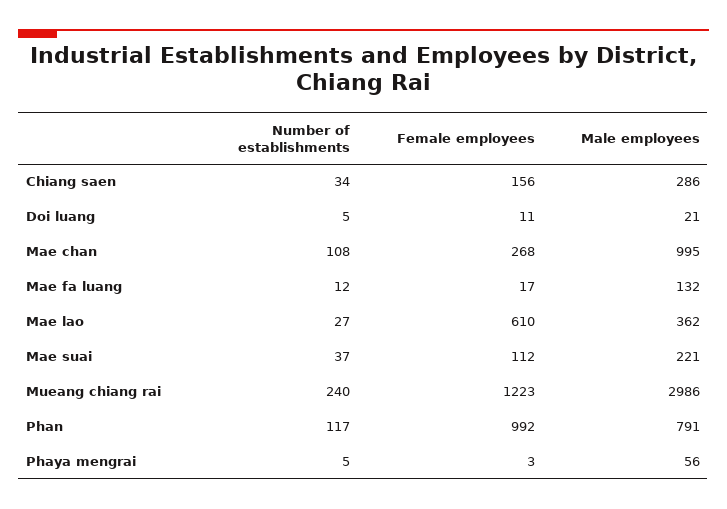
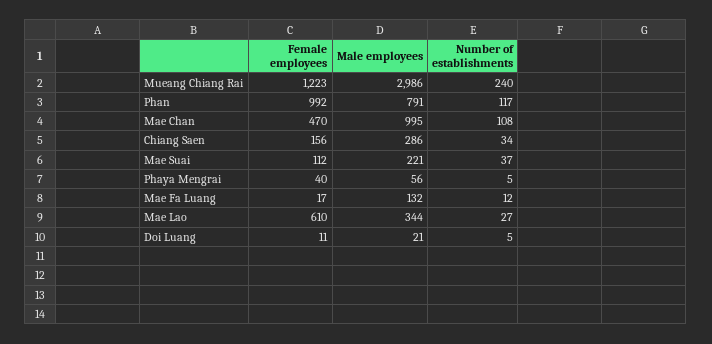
  {
    "Number of establishments": {
      "Chiang saen": 34,
      "Doi luang": 5,
      "Mae chan": 108,
      "Mae fa luang": 12,
      "Mae lao": 27,
      "Mae suai": 37,
      "Mueang chiang rai": 240,
      "Phan": 117,
      "Phaya mengrai": 5
    },
    "Female employees": {
      "Chiang saen": 156,
      "Doi luang": 11,
-     "Mae chan": 268,
+     "Mae chan": 470,
      "Mae fa luang": 17,
      "Mae lao": 610,
      "Mae suai": 112,
      "Mueang chiang rai": 1223,
      "Phan": 992,
-     "Phaya mengrai": 3
+     "Phaya mengrai": 40
    },
    "Male employees": {
      "Chiang saen": 286,
      "Doi luang": 21,
      "Mae chan": 995,
      "Mae fa luang": 132,
-     "Mae lao": 362,
+     "Mae lao": 344,
      "Mae suai": 221,
      "Mueang chiang rai": 2986,
      "Phan": 791,
      "Phaya mengrai": 56
    }
  }

